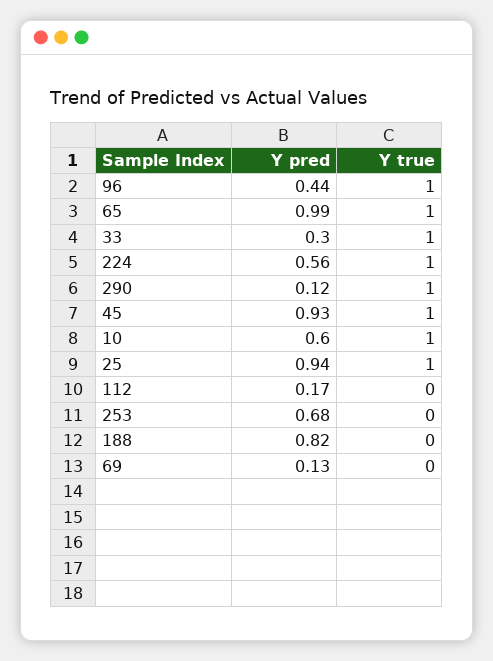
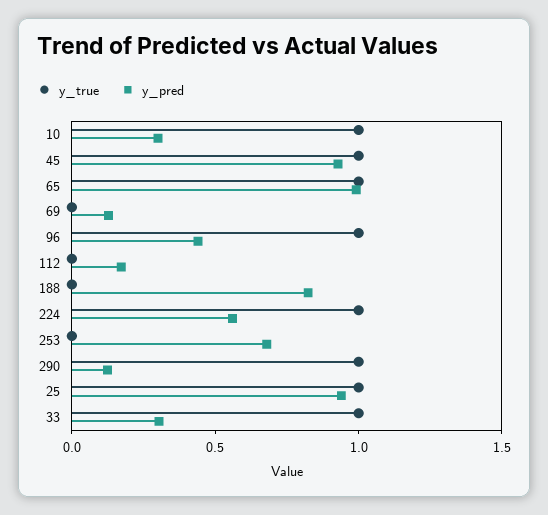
  {
    "Y pred": {
      "96": 0.44,
      "65": 0.99,
      "33": 0.3,
      "224": 0.56,
      "290": 0.12,
      "45": 0.93,
-     "10": 0.6,
+     "10": 0.3,
      "25": 0.94,
      "112": 0.17,
      "253": 0.68,
      "188": 0.82,
      "69": 0.13
    },
    "Y true": {
      "96": 1,
      "65": 1,
      "33": 1,
      "224": 1,
      "290": 1,
      "45": 1,
      "10": 1,
      "25": 1,
      "112": 0,
      "253": 0,
      "188": 0,
      "69": 0
    }
  }

